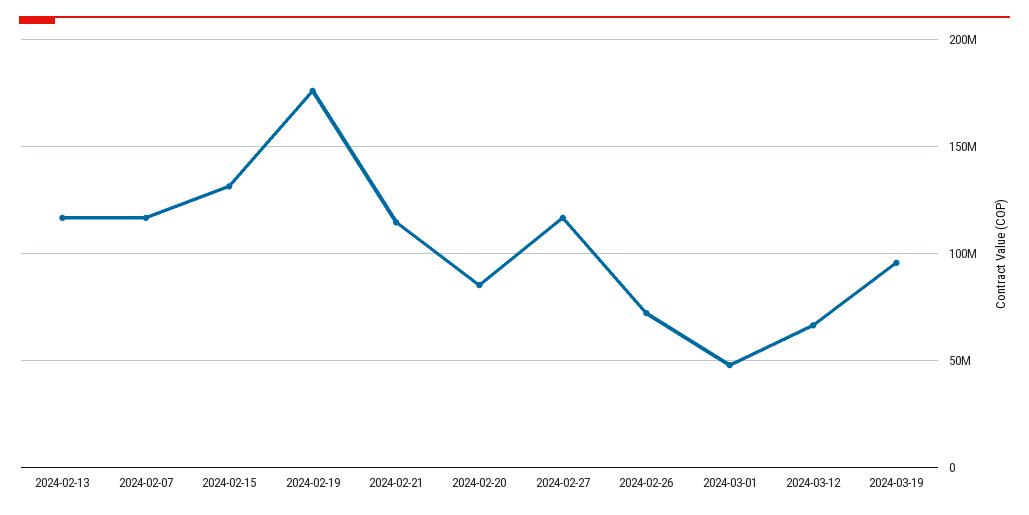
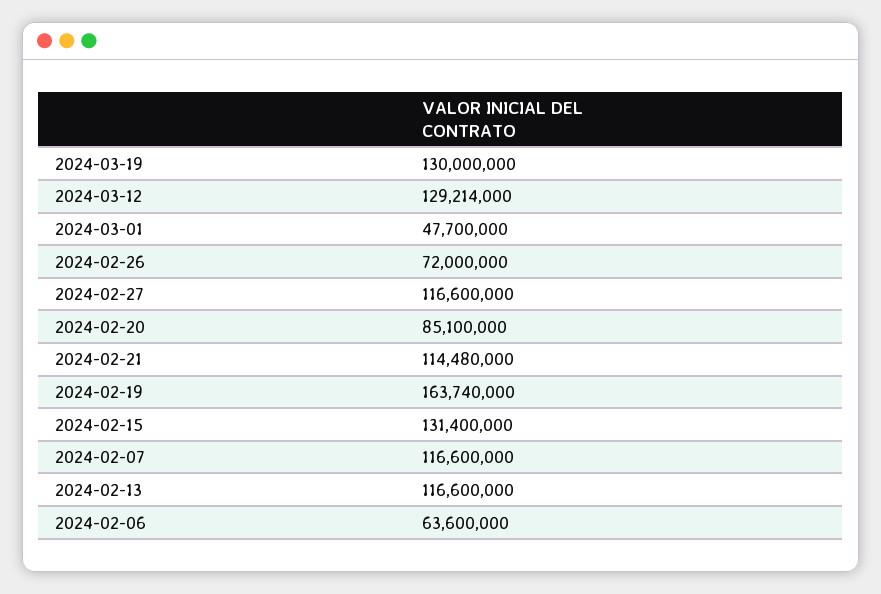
  {
    "2024-02-13": 116600000,
    "2024-02-07": 116600000,
    "2024-02-15": 131400000,
-   "2024-02-19": 175000000,
+   "2024-02-19": 163740000,
    "2024-02-21": 114480000,
    "2024-02-20": 85100000,
    "2024-02-27": 116600000,
    "2024-02-26": 72000000,
    "2024-03-01": 47700000,
-   "2024-03-12": 65000000,
+   "2024-03-12": 129214000,
-   "2024-03-19": 95000000
+   "2024-03-19": 130000000,
+   "2024-02-06": 63600000
  }

